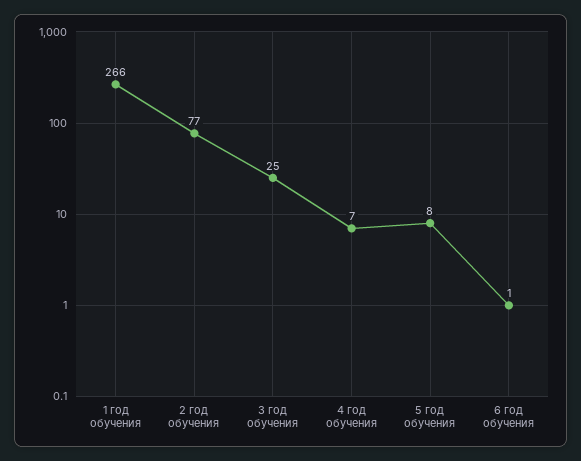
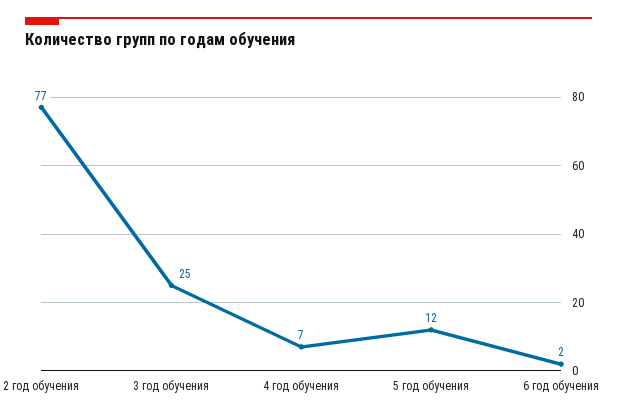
  {
-   "1 год обучения": 266,
    "2 год обучения": 77,
    "3 год обучения": 25,
    "4 год обучения": 7,
-   "5 год обучения": 8,
+   "5 год обучения": 12,
-   "6 год обучения": 1
+   "6 год обучения": 2
  }

